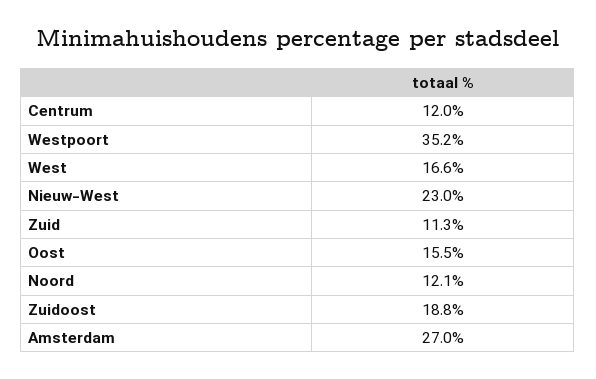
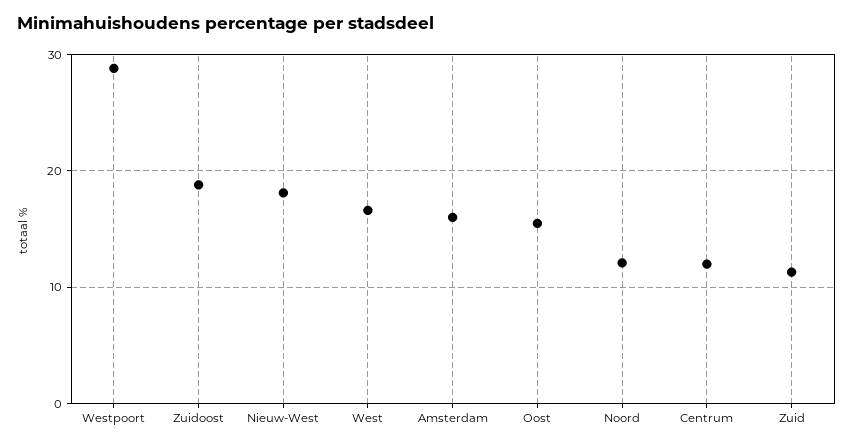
  {
    "Centrum": 12,
-   "Westpoort": 35.2,
+   "Westpoort": 29,
    "West": 16.6,
-   "Nieuw-West": 23,
+   "Nieuw-West": 18,
    "Zuid": 11.3,
    "Oost": 15.5,
    "Noord": 12.1,
    "Zuidoost": 18.8,
-   "Amsterdam": 27
+   "Amsterdam": 16
  }

